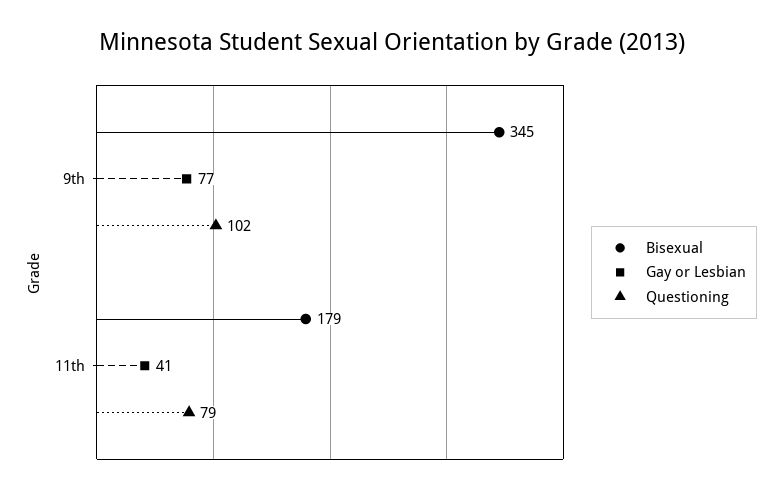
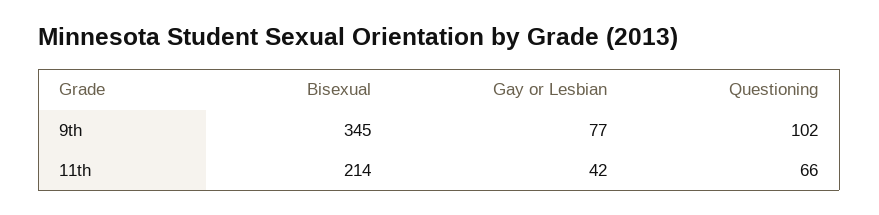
  {
    "Bisexual": {
      "9th": 345,
-     "11th": 179
+     "11th": 214
    },
    "Gay or Lesbian": {
      "9th": 77,
-     "11th": 41
+     "11th": 42
    },
    "Questioning": {
      "9th": 102,
-     "11th": 79
+     "11th": 66
    }
  }

